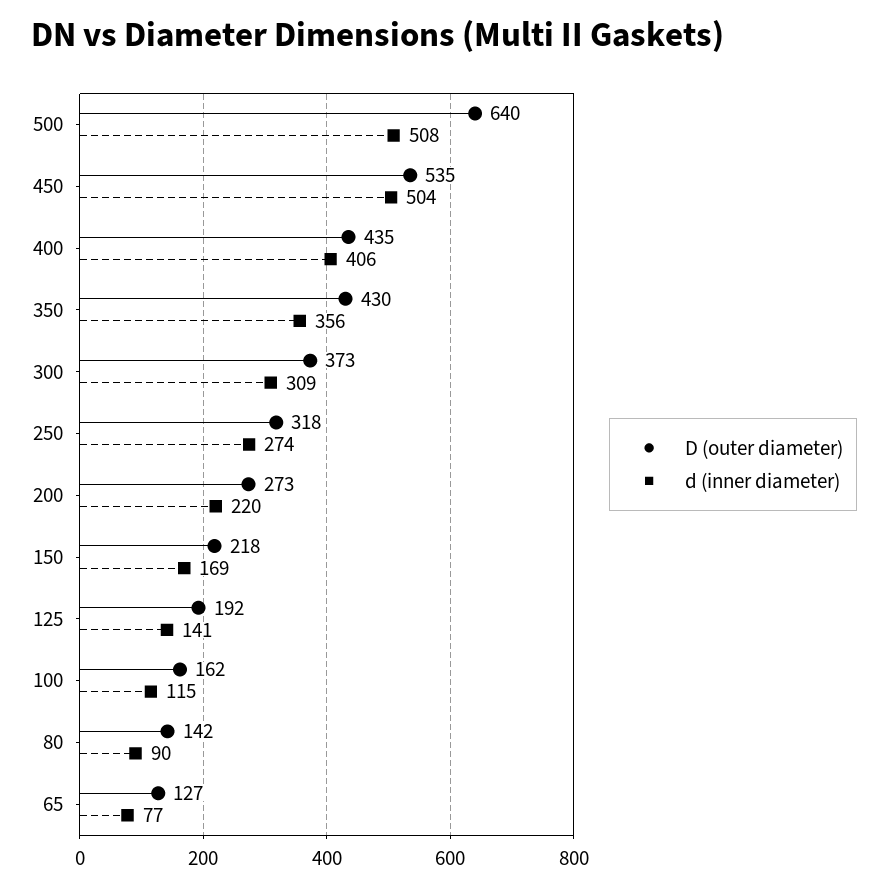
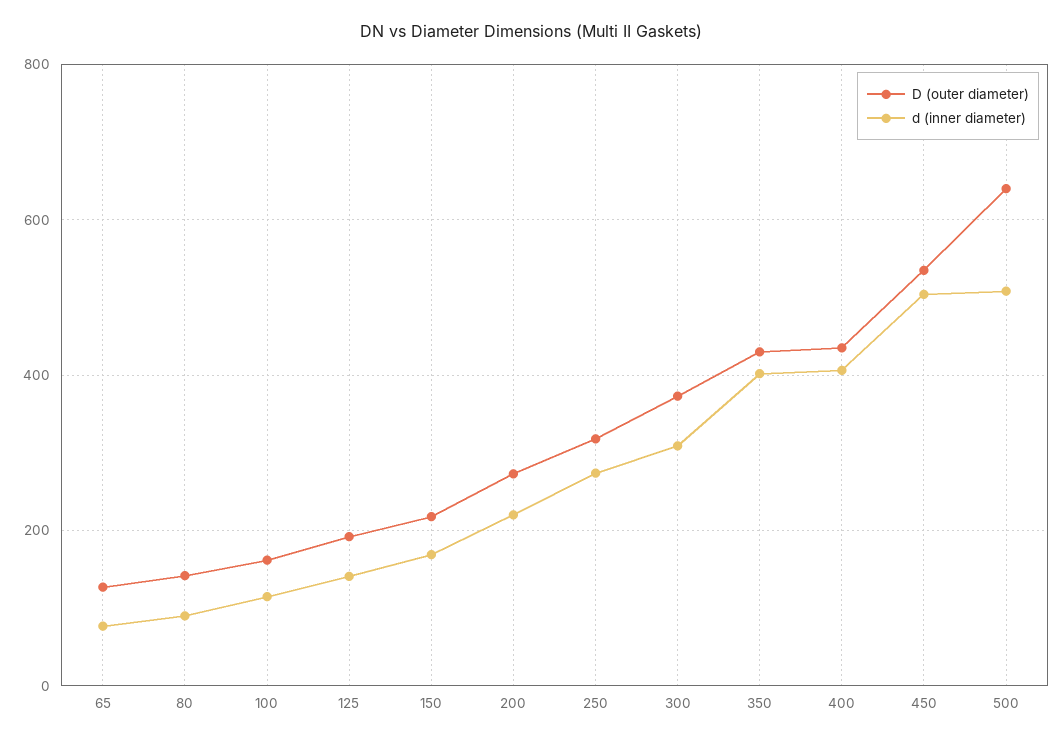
  {
    "D (outer diameter)": {
      "500": 640,
      "450": 535,
      "400": 435,
      "350": 430,
      "300": 373,
      "250": 318,
      "200": 273,
      "150": 218,
      "125": 192,
      "100": 162,
      "80": 142,
      "65": 127
    },
    "d (inner diameter)": {
      "500": 508,
      "450": 504,
      "400": 406,
-     "350": 356,
+     "350": 400,
      "300": 309,
      "250": 274,
      "200": 220,
      "150": 169,
      "125": 141,
      "100": 115,
      "80": 90,
      "65": 77
    }
  }

